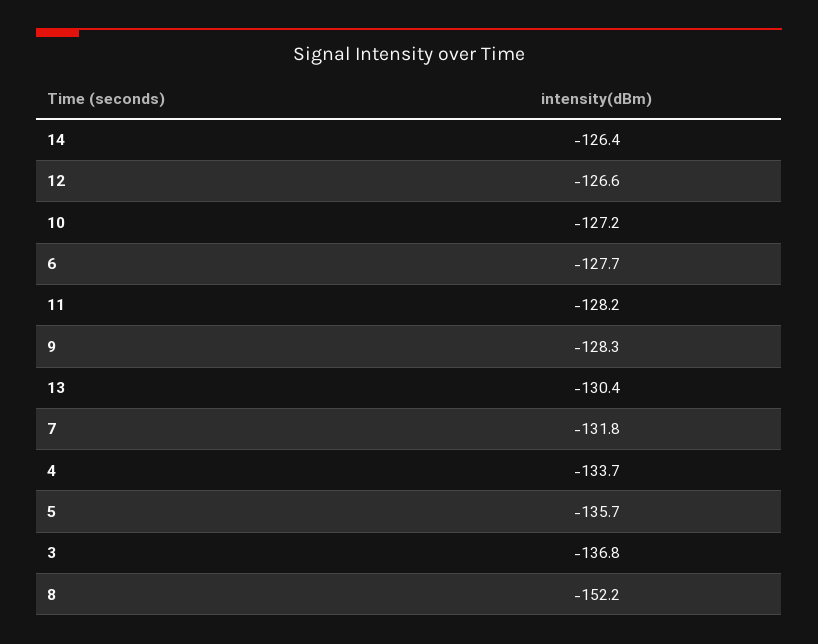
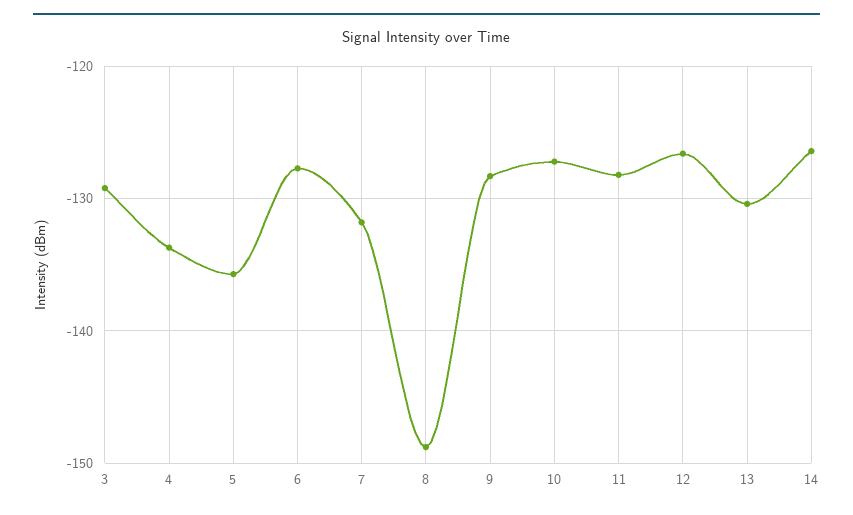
  {
    "14": -126.4,
    "12": -126.6,
    "10": -127.2,
    "6": -127.7,
    "11": -128.2,
    "9": -128.3,
    "13": -130.4,
    "7": -131.8,
    "4": -133.7,
    "5": -135.7,
-   "3": -136.8,
+   "3": -129,
-   "8": -152.2
+   "8": -149
  }

